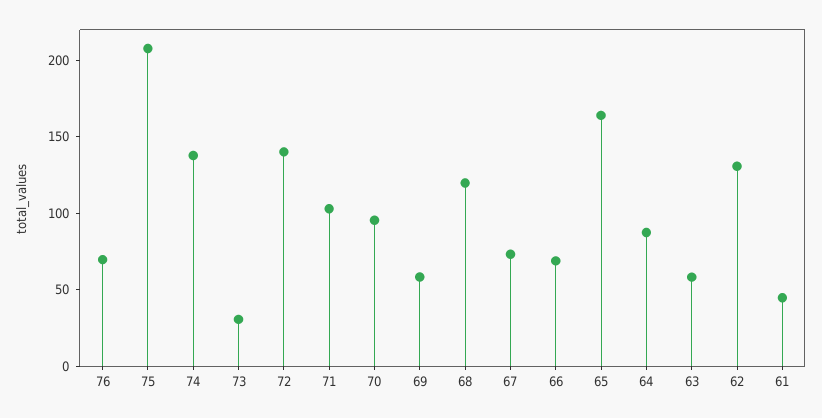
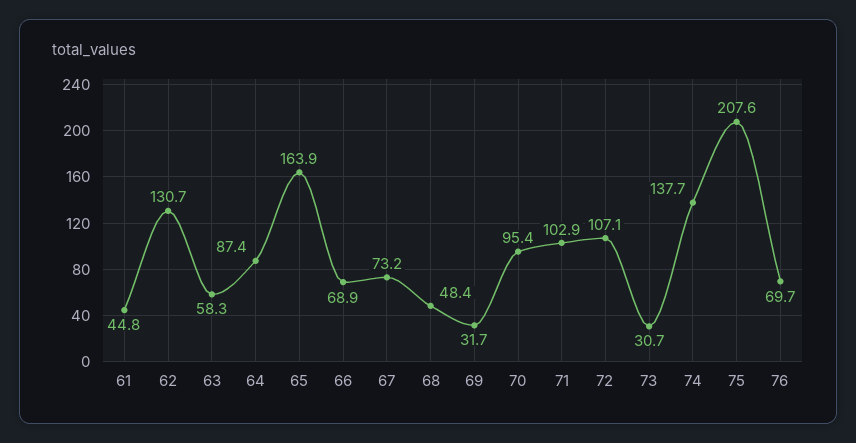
  {
    "76": 69.7,
    "75": 207.6,
    "74": 137.7,
    "73": 30.7,
-   "72": 140,
+   "72": 107.1,
    "71": 102.9,
    "70": 95.4,
-   "69": 60,
+   "69": 31.7,
-   "68": 120,
+   "68": 48.4,
    "67": 73.2,
    "66": 68.9,
    "65": 163.9,
    "64": 87.4,
    "63": 58.3,
    "62": 130.7,
    "61": 44.8
  }

